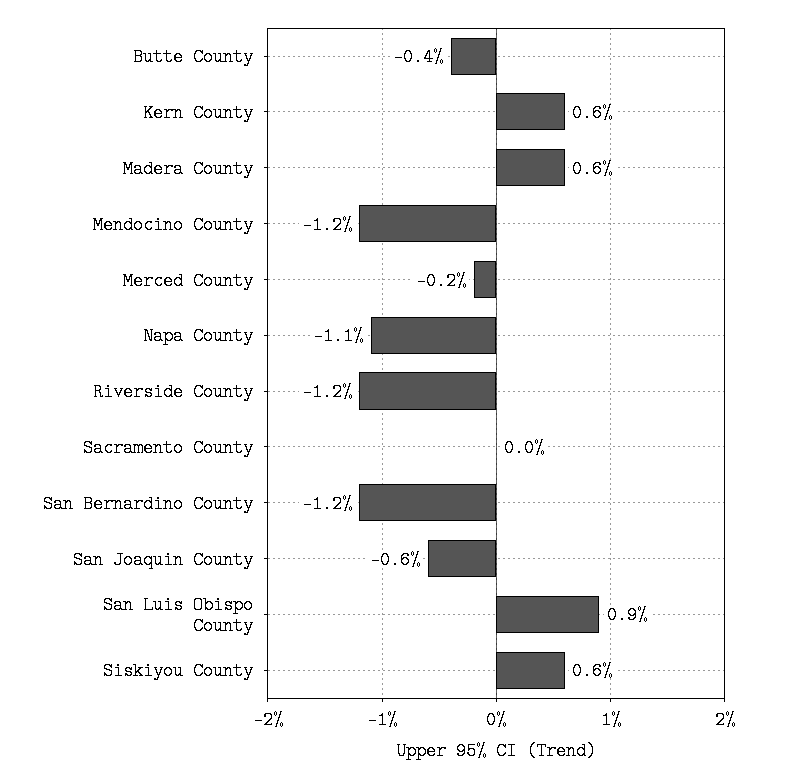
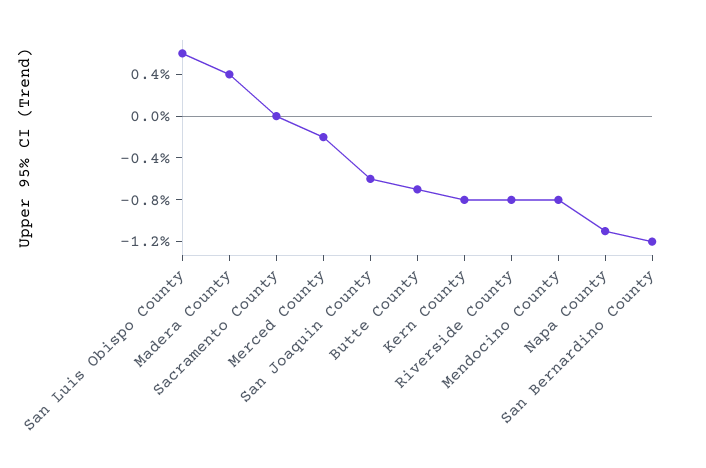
  {
-   "Butte County": -0.4,
+   "Butte County": -0.7,
-   "Kern County": 0.6,
+   "Kern County": -0.8,
-   "Madera County": 0.6,
+   "Madera County": 0.4,
-   "Mendocino County": -1.2,
+   "Mendocino County": -0.8,
    "Merced County": -0.2,
    "Napa County": -1.1,
-   "Riverside County": -1.2,
+   "Riverside County": -0.8,
    "Sacramento County": 0,
    "San Bernardino County": -1.2,
    "San Joaquin County": -0.6,
-   "San Luis Obispo County": 0.9,
+   "San Luis Obispo County": 0.6
-   "Siskiyou County": 0.6
  }

